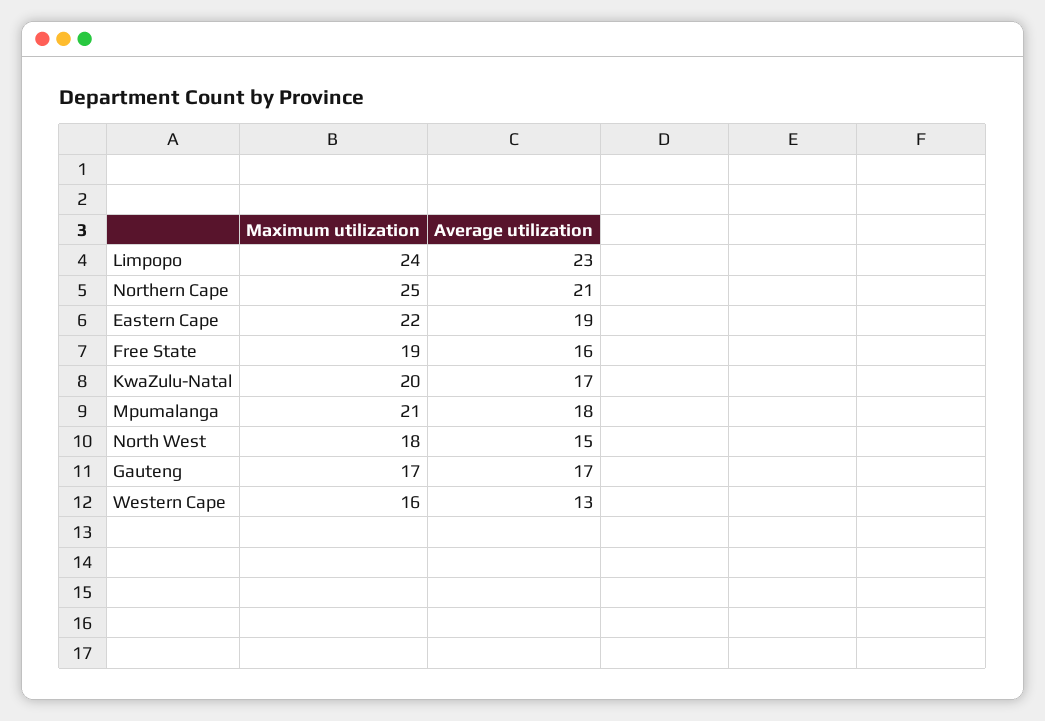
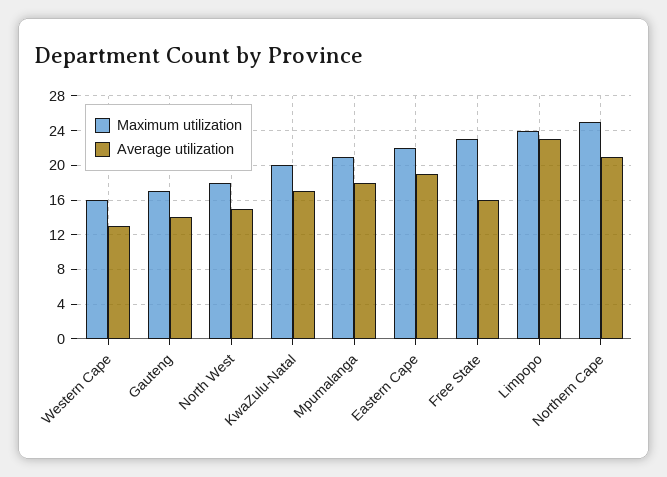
  {
    "Maximum utilization": {
      "Limpopo": 24,
      "Northern Cape": 25,
      "Eastern Cape": 22,
-     "Free State": 19,
+     "Free State": 23,
      "KwaZulu-Natal": 20,
      "Mpumalanga": 21,
      "North West": 18,
      "Gauteng": 17,
      "Western Cape": 16
    },
    "Average utilization": {
      "Limpopo": 23,
      "Northern Cape": 21,
      "Eastern Cape": 19,
      "Free State": 16,
      "KwaZulu-Natal": 17,
      "Mpumalanga": 18,
      "North West": 15,
-     "Gauteng": 17,
+     "Gauteng": 14,
      "Western Cape": 13
    }
  }

